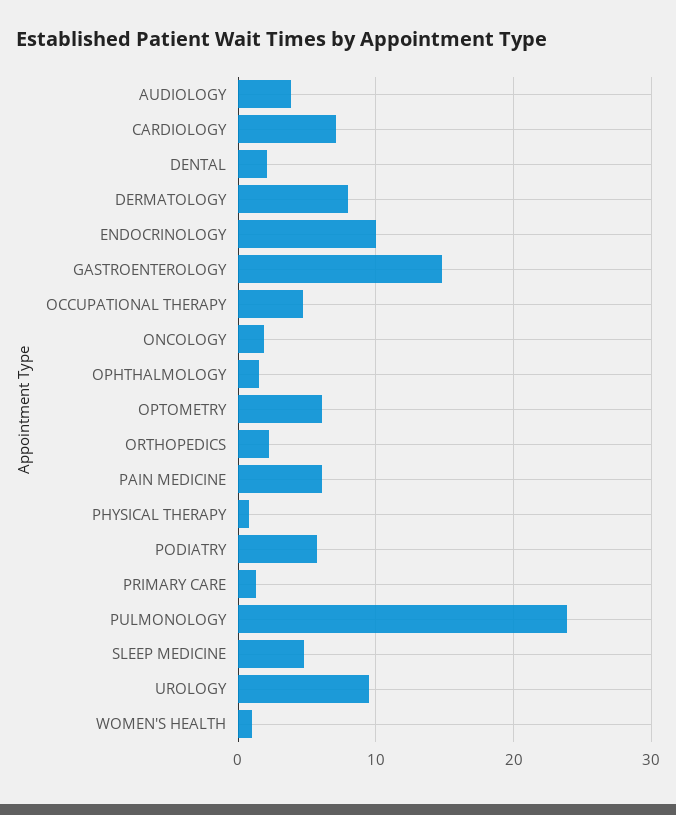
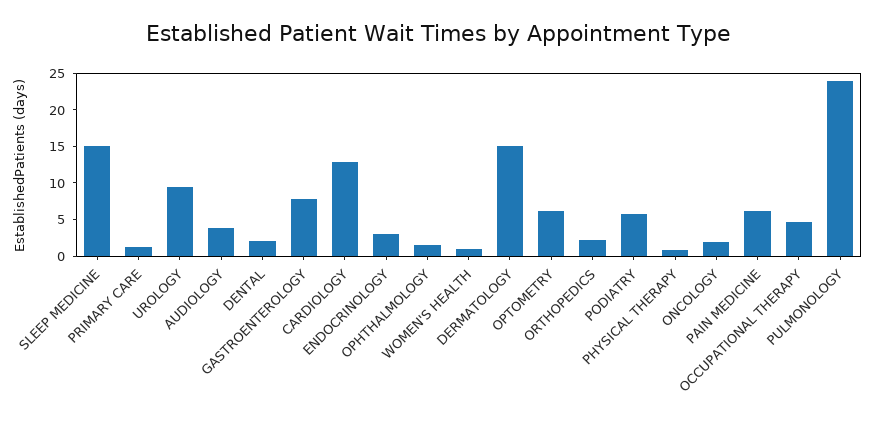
  {
    "AUDIOLOGY": 4,
-   "CARDIOLOGY": 7,
+   "CARDIOLOGY": 12.5,
    "DENTAL": 2,
-   "DERMATOLOGY": 8,
+   "DERMATOLOGY": 15,
-   "ENDOCRINOLOGY": 10,
+   "ENDOCRINOLOGY": 2.5,
-   "GASTROENTEROLOGY": 15,
+   "GASTROENTEROLOGY": 7.5,
    "OCCUPATIONAL THERAPY": 5,
    "ONCOLOGY": 2,
    "OPHTHALMOLOGY": 2,
    "OPTOMETRY": 6,
    "ORTHOPEDICS": 2,
    "PAIN MEDICINE": 6,
    "PHYSICAL THERAPY": 1,
    "PODIATRY": 6,
    "PRIMARY CARE": 1,
    "PULMONOLOGY": 24,
-   "SLEEP MEDICINE": 5,
+   "SLEEP MEDICINE": 15,
    "UROLOGY": 10,
    "WOMEN'S HEALTH": 1
  }

